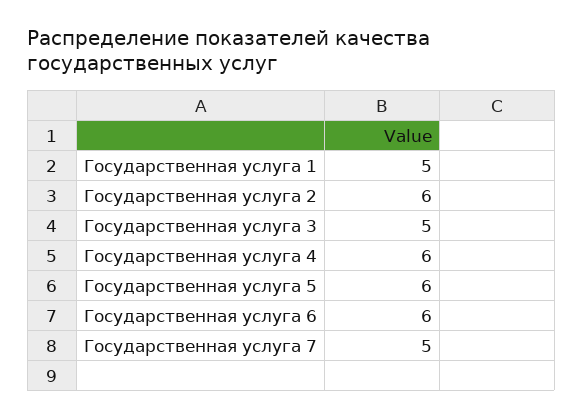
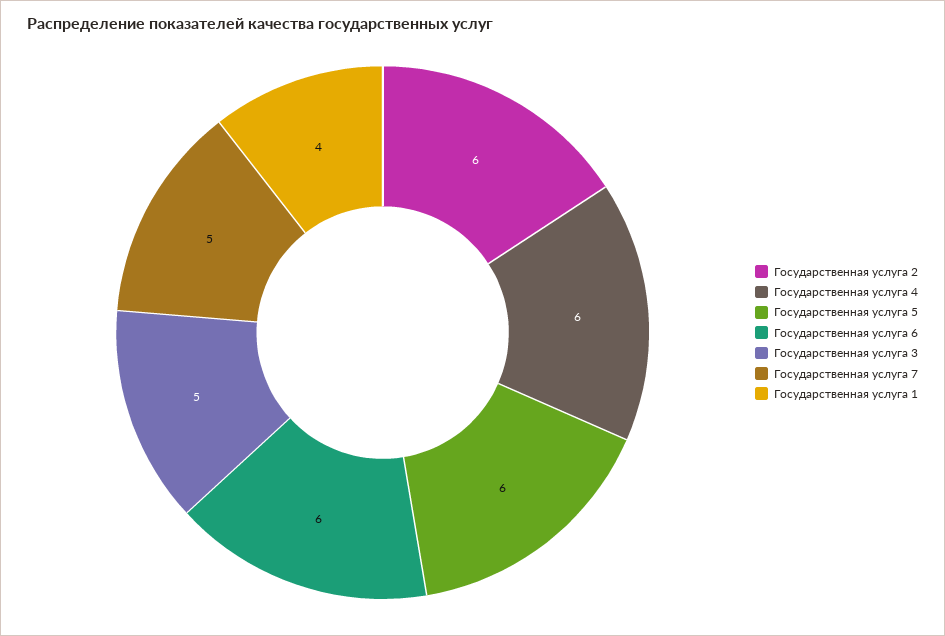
  {
-   "Государственная услуга 1": 5,
+   "Государственная услуга 1": 4,
    "Государственная услуга 2": 6,
    "Государственная услуга 3": 5,
    "Государственная услуга 4": 6,
    "Государственная услуга 5": 6,
    "Государственная услуга 6": 6,
    "Государственная услуга 7": 5
  }

